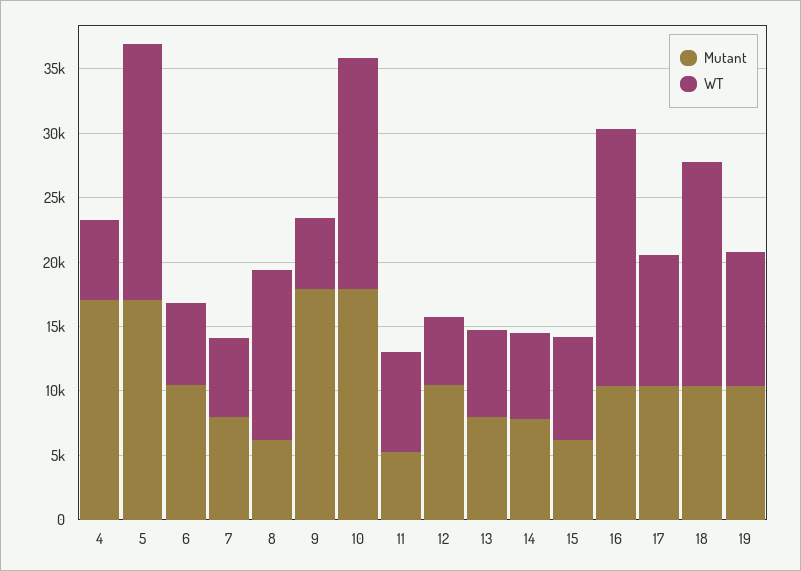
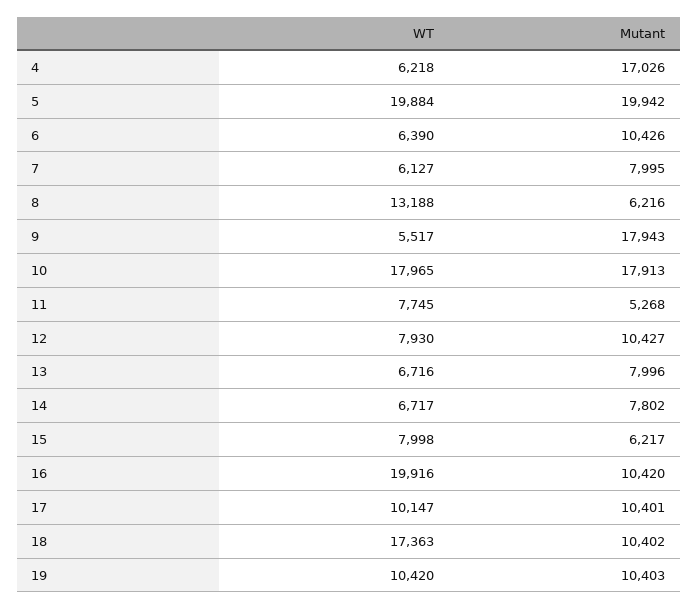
  {
    "Mutant": {
      "4": 17026,
-     "5": 17000,
+     "5": 19942,
      "6": 10426,
      "7": 7995,
      "8": 6216,
      "9": 17943,
      "10": 17913,
      "11": 5268,
      "12": 10427,
      "13": 7996,
      "14": 7802,
      "15": 6217,
      "16": 10420,
      "17": 10401,
      "18": 10402,
      "19": 10403
    },
    "WT": {
      "4": 6218,
      "5": 19884,
      "6": 6390,
      "7": 6127,
      "8": 13188,
      "9": 5517,
      "10": 17965,
      "11": 7745,
-     "12": 5000,
+     "12": 7930,
      "13": 6716,
      "14": 6717,
      "15": 7998,
      "16": 19916,
      "17": 10147,
      "18": 17363,
      "19": 10420
    }
  }

